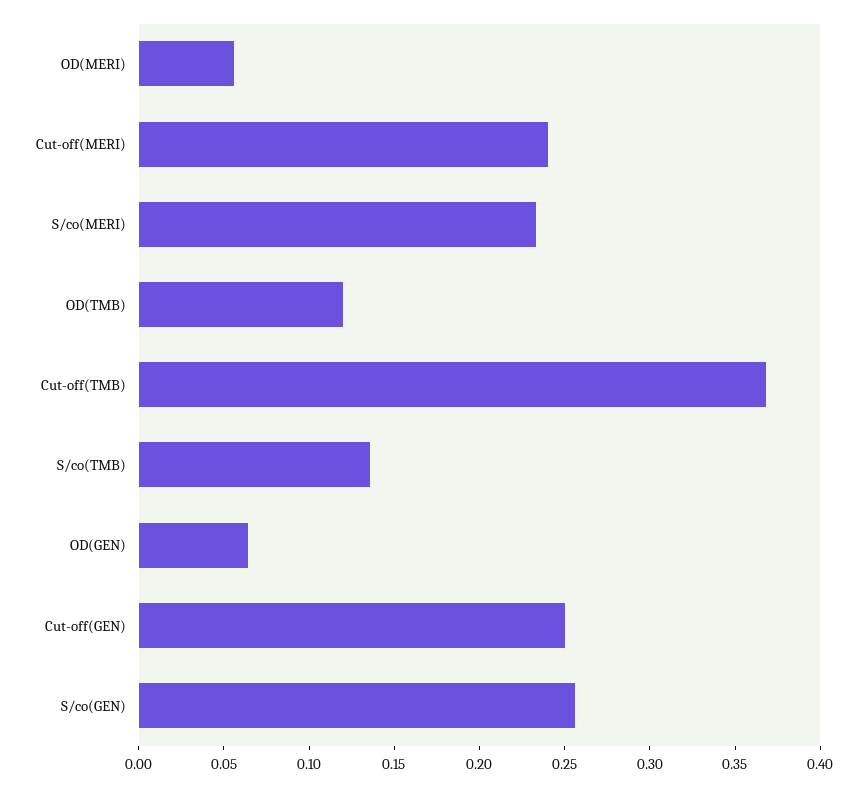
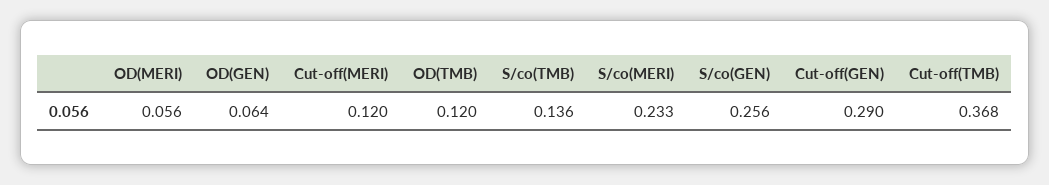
  {
    "OD(MERI)": 0.056,
-   "Cut-off(MERI)": 0.24,
+   "Cut-off(MERI)": 0.12,
    "S/co(MERI)": 0.233,
    "OD(TMB)": 0.12,
    "Cut-off(TMB)": 0.368,
    "S/co(TMB)": 0.136,
    "OD(GEN)": 0.064,
-   "Cut-off(GEN)": 0.25,
+   "Cut-off(GEN)": 0.29,
    "S/co(GEN)": 0.256
  }

